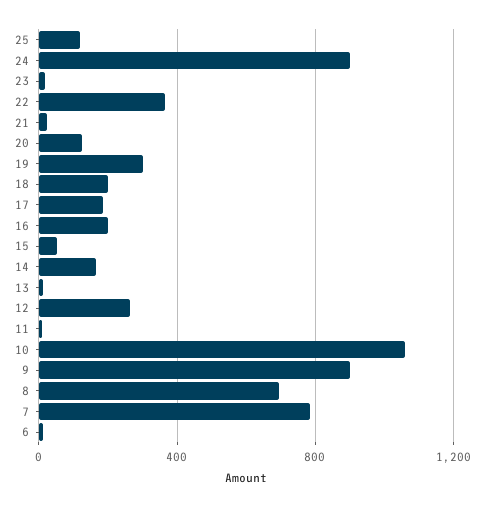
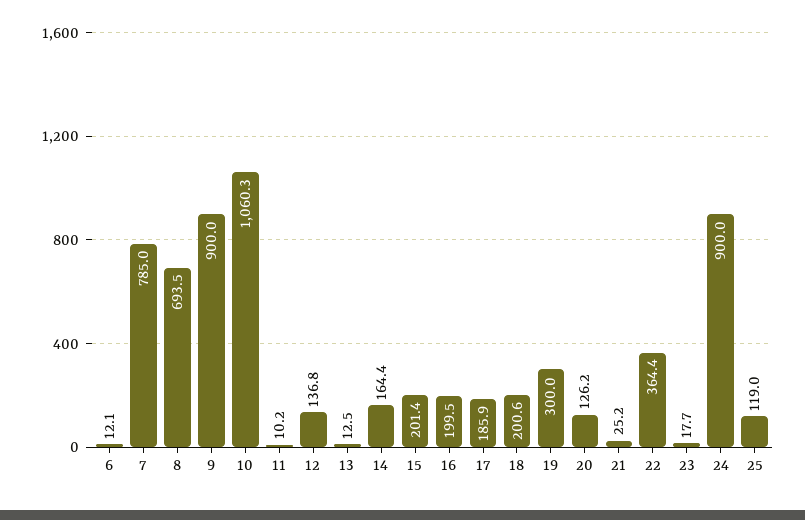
  {
    "25": 119,
    "24": 900,
    "23": 17.7,
    "22": 364.4,
    "21": 25.2,
    "20": 126.2,
    "19": 300,
    "18": 200.6,
    "17": 185.9,
    "16": 199.5,
-   "15": 50,
+   "15": 201.4,
    "14": 164.4,
    "13": 12.5,
-   "12": 250,
+   "12": 136.8,
    "11": 10.2,
    "10": 1060.3,
    "9": 900,
    "8": 693.5,
    "7": 785,
    "6": 12.1
  }

